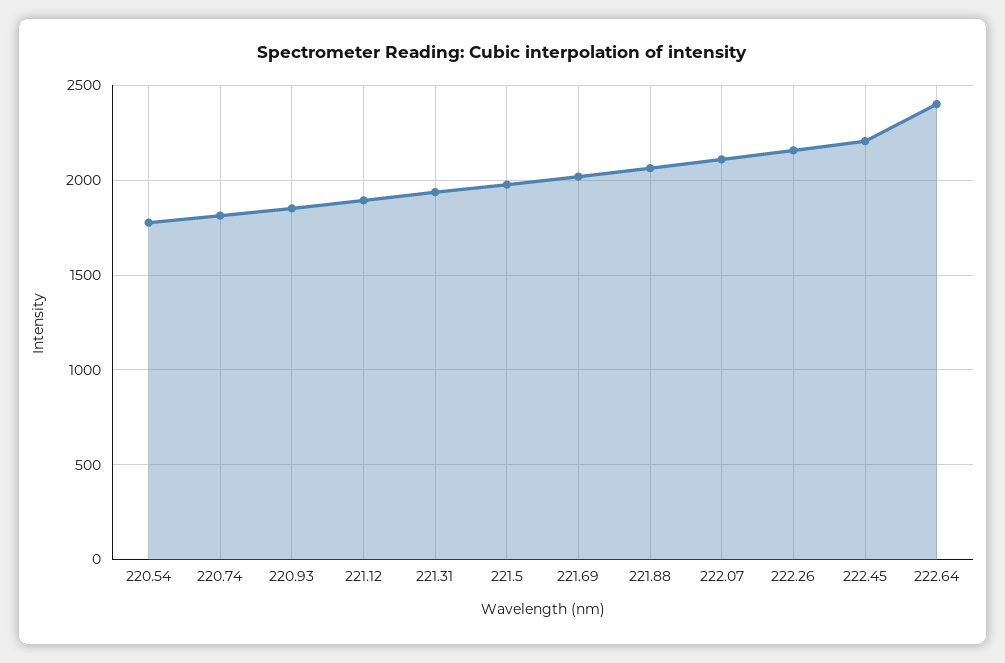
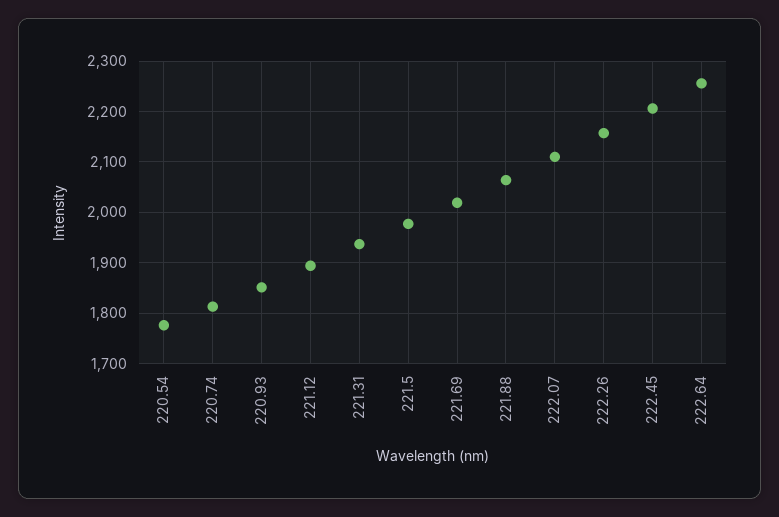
  {
    "220.54": 1780,
    "220.74": 1820,
    "220.93": 1860,
    "221.12": 1900,
    "221.31": 1940,
    "221.5": 1980,
    "221.69": 2020,
    "221.88": 2060,
    "222.07": 2120,
    "222.26": 2160,
    "222.45": 2200,
-   "222.64": 2400
+   "222.64": 2260
  }

